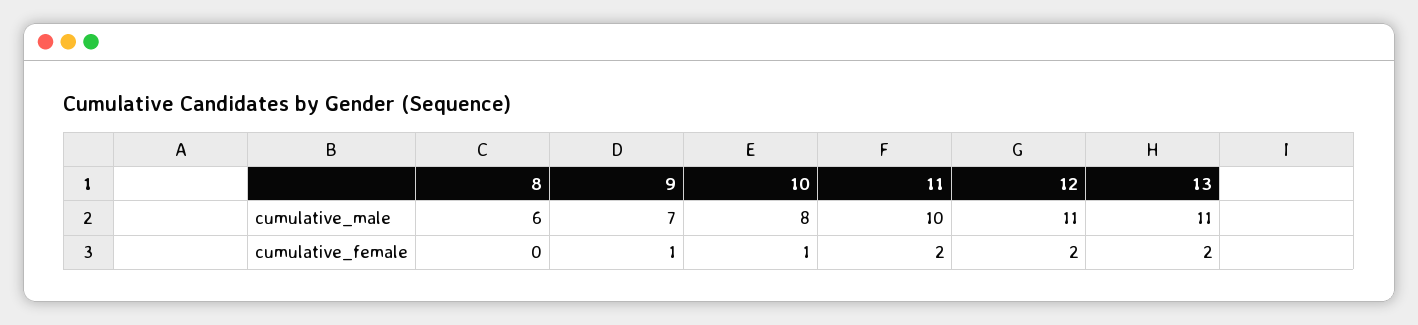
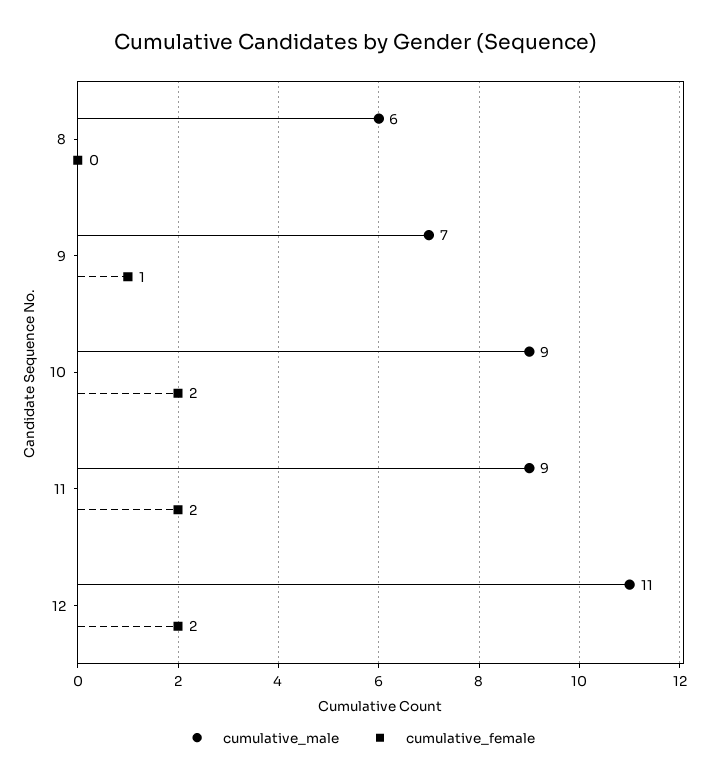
  {
    "cumulative_male": {
      "8": 6,
      "9": 7,
-     "10": 8,
+     "10": 9,
-     "11": 10,
+     "11": 9,
-     "12": 11,
+     "12": 11
-     "13": 11
    },
    "cumulative_female": {
      "8": 0,
      "9": 1,
-     "10": 1,
+     "10": 2,
      "11": 2,
-     "12": 2,
+     "12": 2
-     "13": 2
    }
  }

